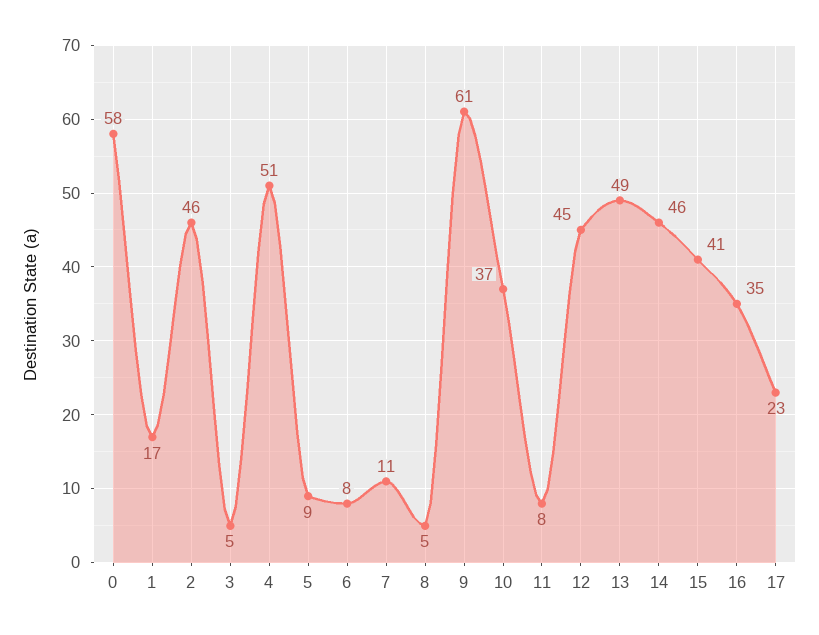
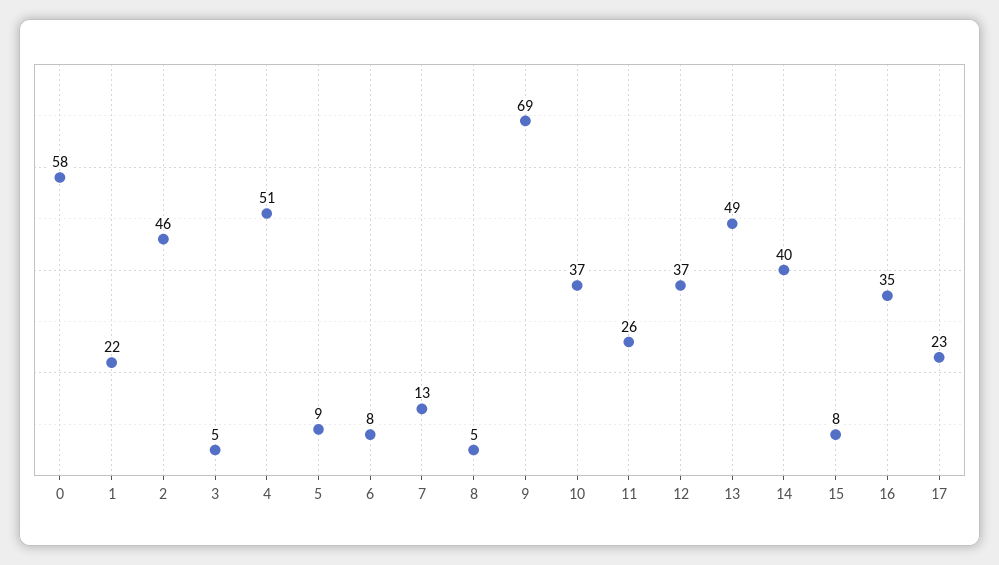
  {
    "0": 58,
-   "1": 17,
+   "1": 22,
    "2": 46,
    "3": 5,
    "4": 51,
    "5": 9,
    "6": 8,
-   "7": 11,
+   "7": 13,
    "8": 5,
-   "9": 61,
+   "9": 69,
    "10": 37,
-   "11": 8,
+   "11": 26,
-   "12": 45,
+   "12": 37,
    "13": 49,
-   "14": 46,
+   "14": 40,
-   "15": 41,
+   "15": 8,
    "16": 35,
    "17": 23
  }

